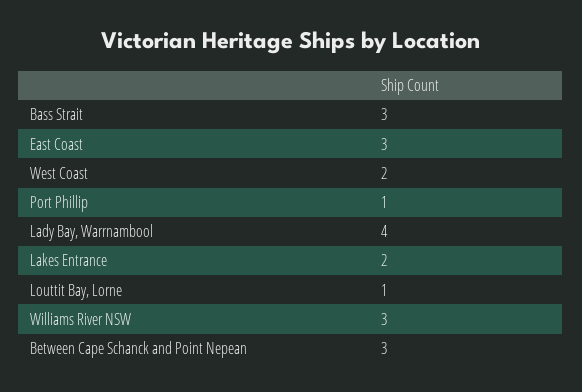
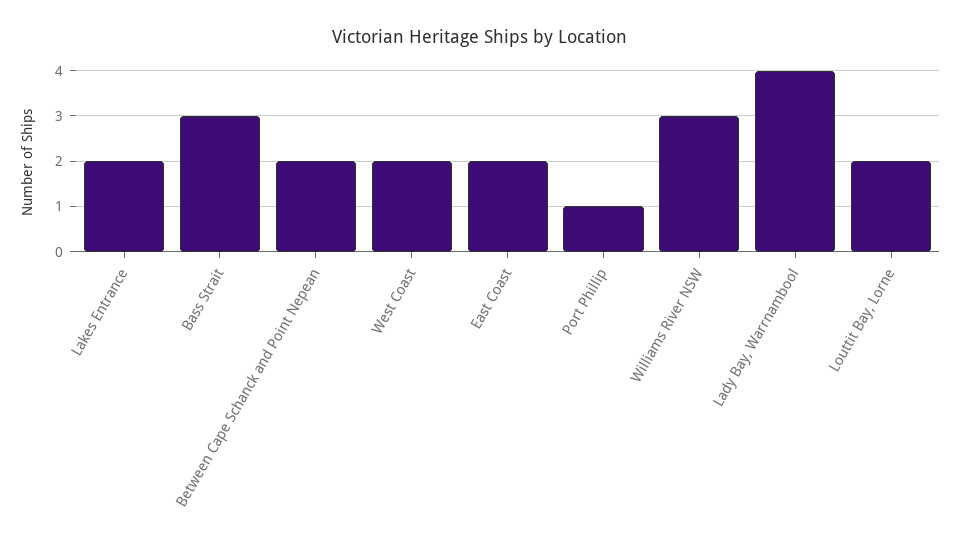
  {
    "Bass Strait": 3,
-   "East Coast": 3,
+   "East Coast": 2,
    "West Coast": 2,
    "Port Phillip": 1,
    "Lady Bay, Warrnambool": 4,
    "Lakes Entrance": 2,
-   "Louttit Bay, Lorne": 1,
+   "Louttit Bay, Lorne": 2,
    "Williams River NSW": 3,
-   "Between Cape Schanck and Point Nepean": 3
+   "Between Cape Schanck and Point Nepean": 2
  }

